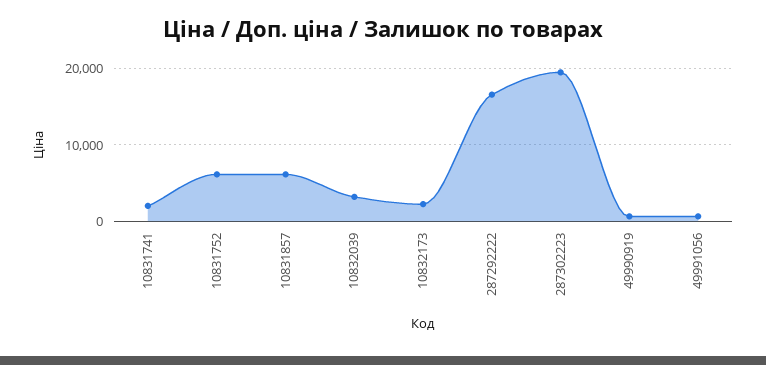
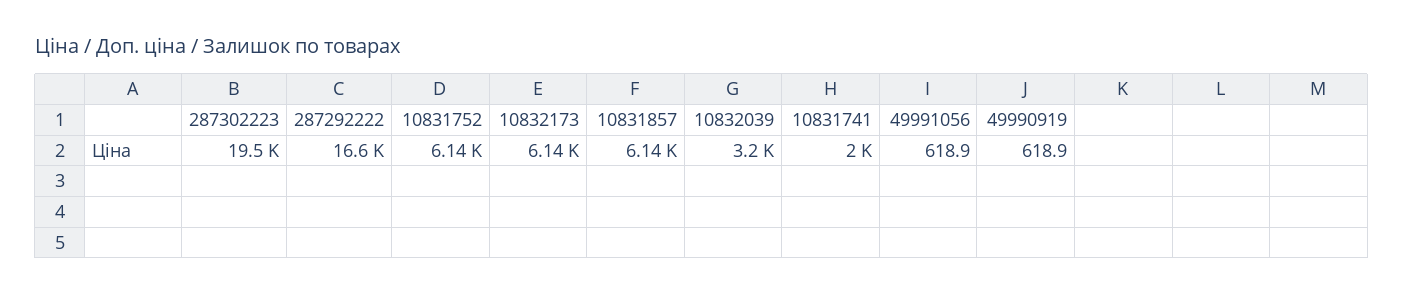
  {
    "10831741": 2000,
    "10831752": 6140,
    "10831857": 6140,
    "10832039": 3200,
-   "10832173": 2000,
+   "10832173": 6140,
    "287292222": 16600,
    "287302223": 19500,
    "49990919": 618.9,
    "49991056": 618.9
  }

